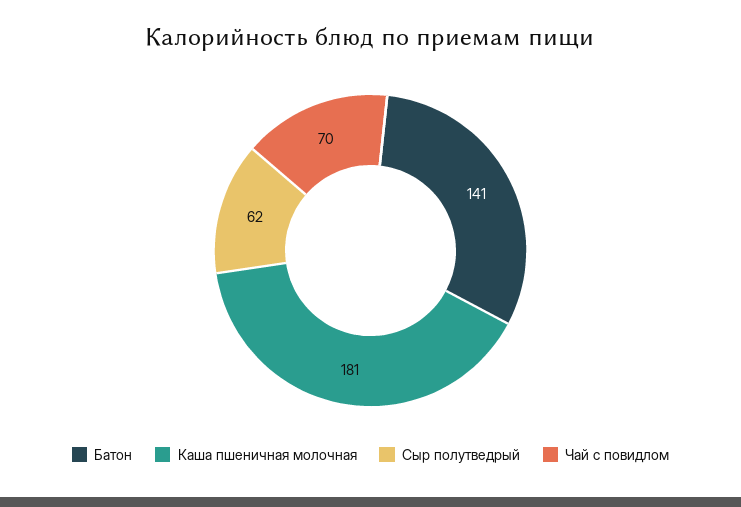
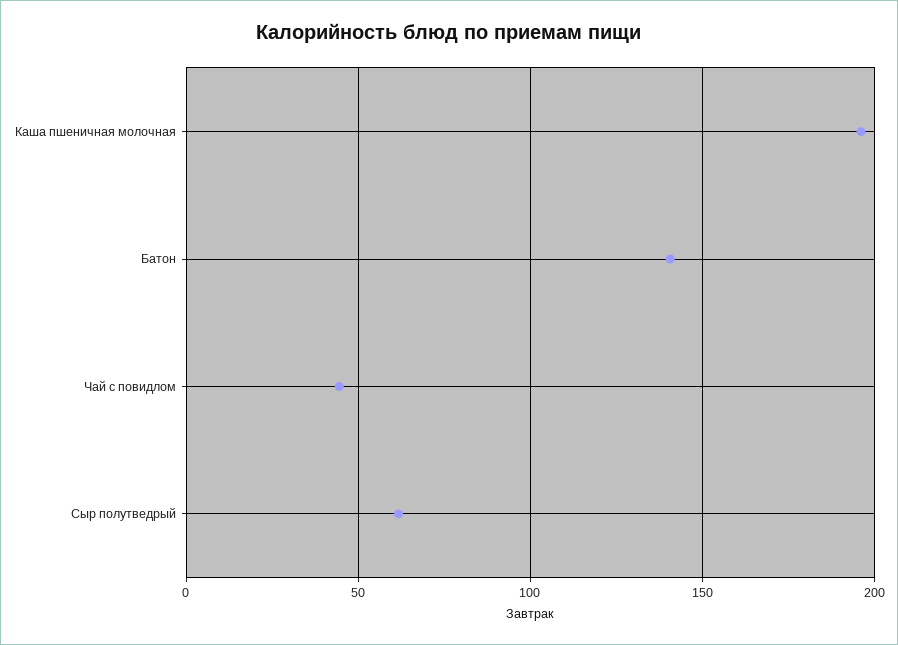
  {
    "Батон": 141,
-   "Каша пшеничная молочная": 181,
+   "Каша пшеничная молочная": 195,
    "Сыр полутведрый": 62,
-   "Чай с повидлом": 70
+   "Чай с повидлом": 45
  }

